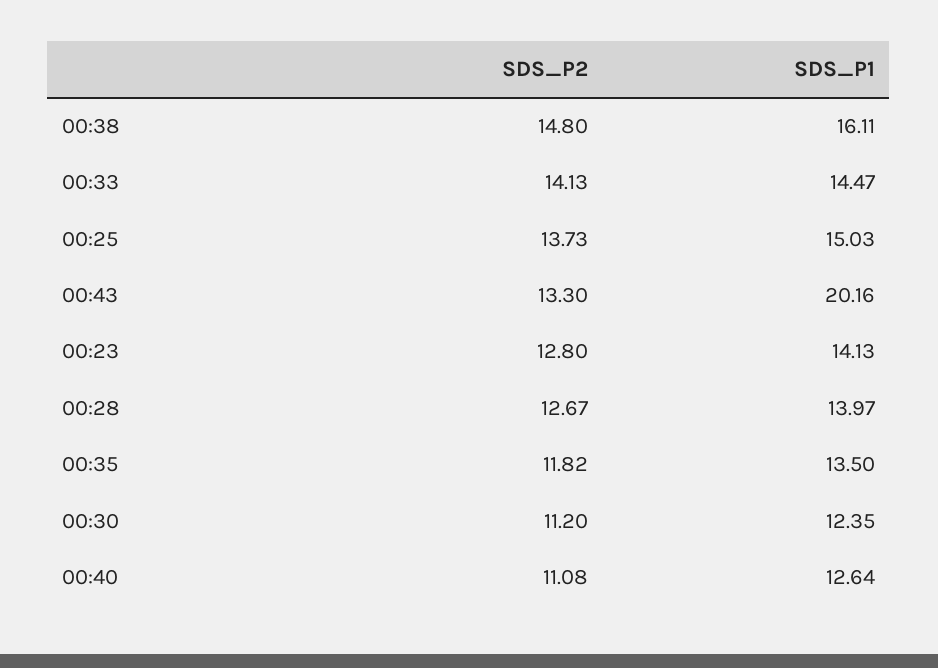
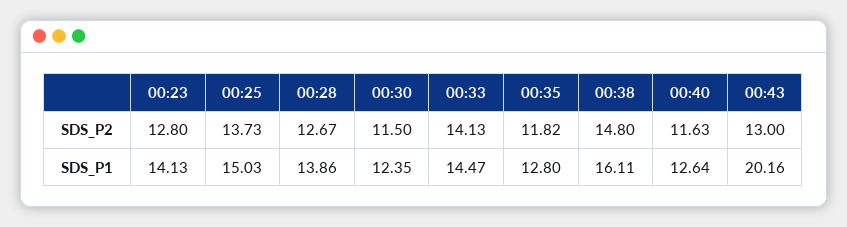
  {
    "SDS_P2": {
      "00:38": 14.8,
      "00:33": 14.13,
      "00:25": 13.73,
-     "00:43": 13.3,
+     "00:43": 13,
      "00:23": 12.8,
      "00:28": 12.67,
      "00:35": 11.82,
-     "00:30": 11.2,
+     "00:30": 11.5,
-     "00:40": 11.08
+     "00:40": 11.63
    },
    "SDS_P1": {
      "00:38": 16.11,
      "00:33": 14.47,
      "00:25": 15.03,
      "00:43": 20.16,
      "00:23": 14.13,
-     "00:28": 13.97,
+     "00:28": 13.86,
-     "00:35": 13.5,
+     "00:35": 12.8,
      "00:30": 12.35,
      "00:40": 12.64
    }
  }

